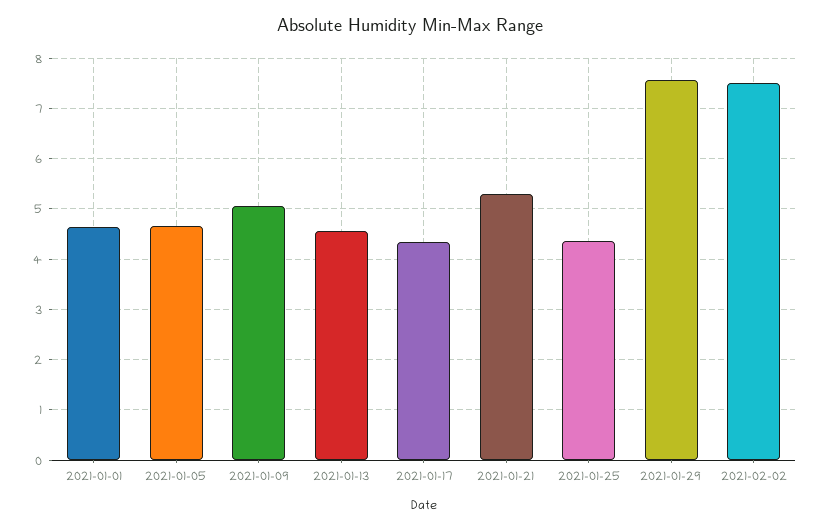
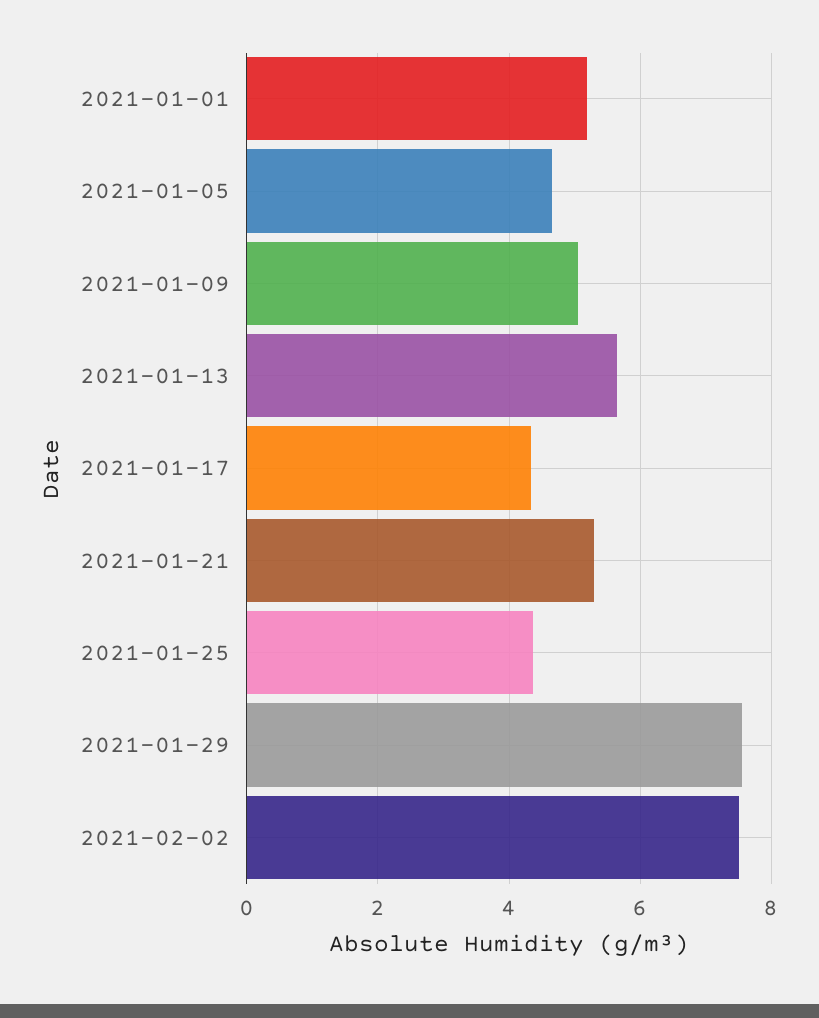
  {
-   "2021-01-01": 4.6,
+   "2021-01-01": 5.2,
    "2021-01-05": 4.6,
    "2021-01-09": 5,
-   "2021-01-13": 4.6,
+   "2021-01-13": 5.6,
    "2021-01-17": 4.4,
    "2021-01-21": 5.2,
    "2021-01-25": 4.4,
    "2021-01-29": 7.6,
    "2021-02-02": 7.6
  }

